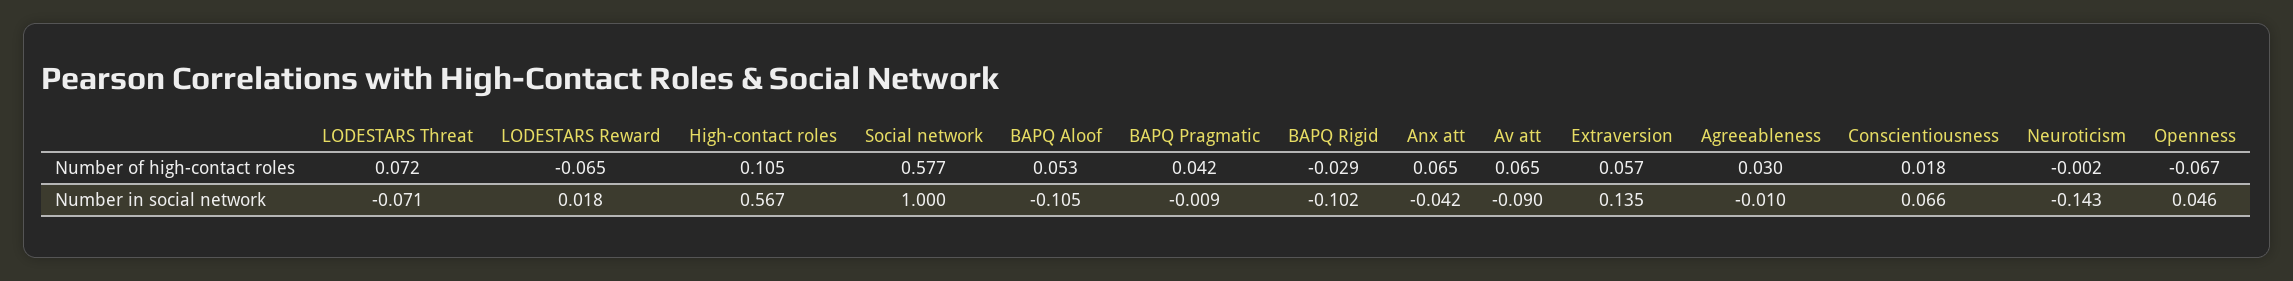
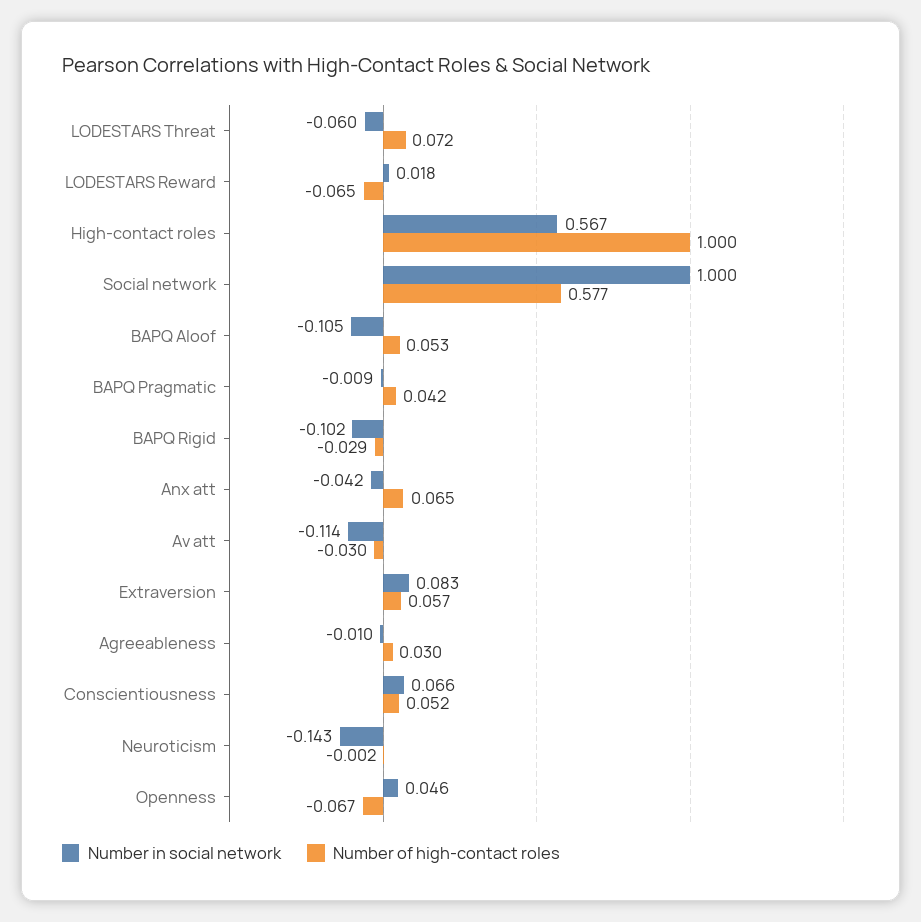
  {
    "Number of high-contact roles": {
      "LODESTARS Threat": 0.072,
      "LODESTARS Reward": -0.065,
-     "High-contact roles": 0.105,
+     "High-contact roles": 1,
      "Social network": 0.577,
      "BAPQ Aloof": 0.053,
      "BAPQ Pragmatic": 0.042,
      "BAPQ Rigid": -0.029,
      "Anx att": 0.065,
-     "Av att": 0.065,
+     "Av att": -0.03,
      "Extraversion": 0.057,
      "Agreeableness": 0.03,
-     "Conscientiousness": 0.018,
+     "Conscientiousness": 0.052,
      "Neuroticism": -0.002,
      "Openness": -0.067
    },
    "Number in social network": {
-     "LODESTARS Threat": -0.071,
+     "LODESTARS Threat": -0.06,
      "LODESTARS Reward": 0.018,
      "High-contact roles": 0.567,
      "Social network": 1,
      "BAPQ Aloof": -0.105,
      "BAPQ Pragmatic": -0.009,
      "BAPQ Rigid": -0.102,
      "Anx att": -0.042,
-     "Av att": -0.09,
+     "Av att": -0.114,
-     "Extraversion": 0.135,
+     "Extraversion": 0.083,
      "Agreeableness": -0.01,
      "Conscientiousness": 0.066,
      "Neuroticism": -0.143,
      "Openness": 0.046
    }
  }

